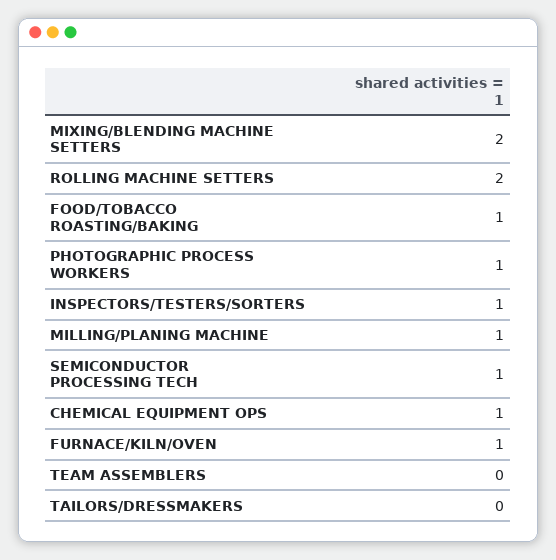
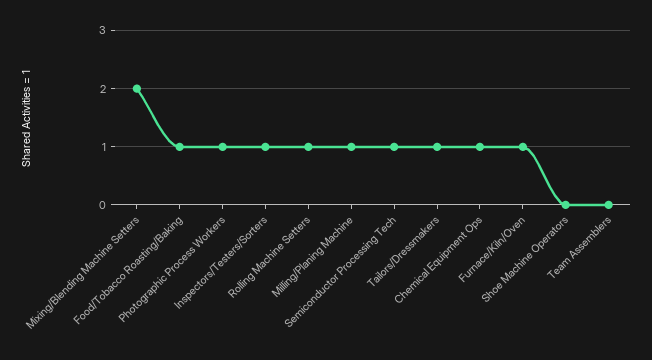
  {
    "MIXING/BLENDING MACHINE SETTERS": 2,
-   "ROLLING MACHINE SETTERS": 2,
+   "ROLLING MACHINE SETTERS": 1,
    "FOOD/TOBACCO ROASTING/BAKING": 1,
    "PHOTOGRAPHIC PROCESS WORKERS": 1,
    "INSPECTORS/TESTERS/SORTERS": 1,
    "MILLING/PLANING MACHINE": 1,
    "SEMICONDUCTOR PROCESSING TECH": 1,
    "CHEMICAL EQUIPMENT OPS": 1,
    "FURNACE/KILN/OVEN": 1,
    "TEAM ASSEMBLERS": 0,
-   "TAILORS/DRESSMAKERS": 0
+   "TAILORS/DRESSMAKERS": 1,
+   "Shoe Machine Operators": 0
  }

